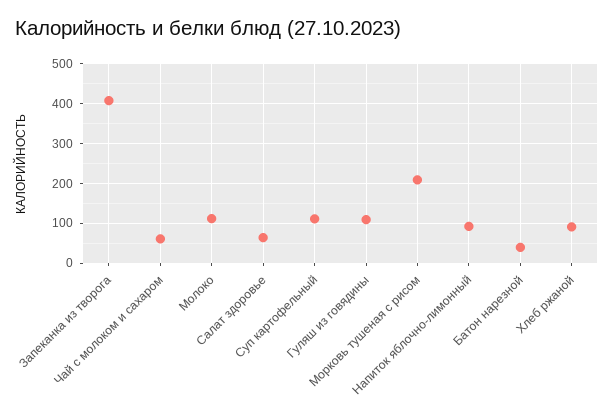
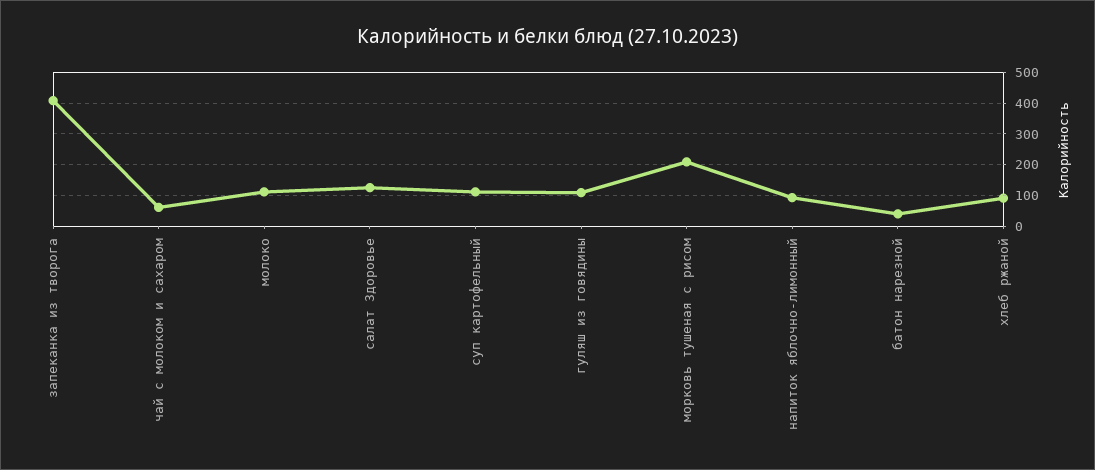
  {
    "Запеканка из творога": 400,
    "Чай с молоком и сахаром": 60,
    "Молоко": 120,
-   "Салат здоровье": 60,
+   "Салат здоровье": 120,
    "Суп картофельный": 120,
    "Гуляш из говядины": 100,
    "Морковь тушеная с рисом": 200,
    "Напиток яблочно-лимонный": 100,
    "Батон нарезной": 40,
    "Хлеб ржаной": 100
  }

